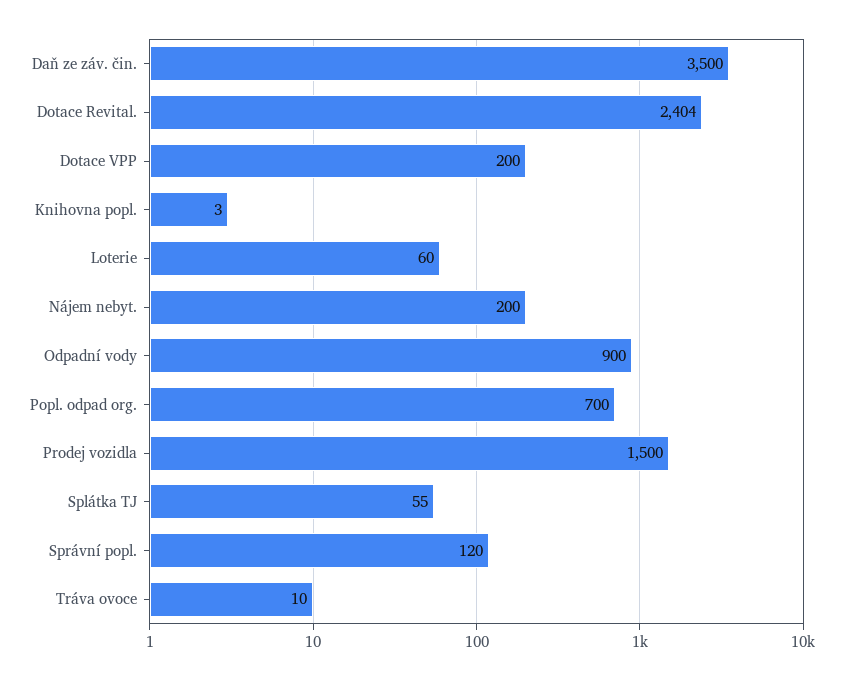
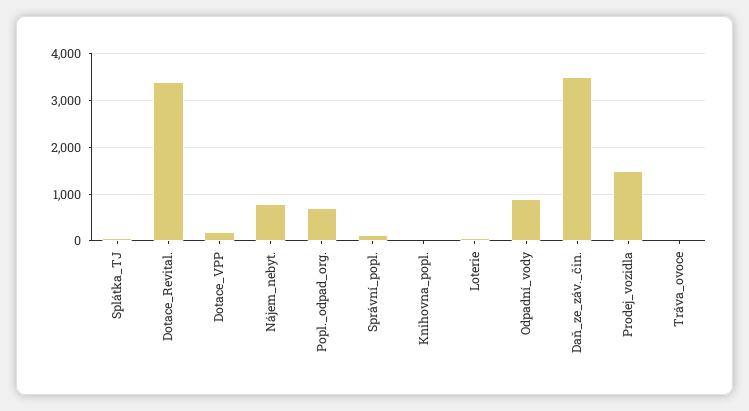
  {
    "Daň ze záv. čin.": 3500,
-   "Dotace Revital.": 2404,
+   "Dotace Revital.": 3400,
    "Dotace VPP": 200,
    "Knihovna popl.": 3,
    "Loterie": 60,
-   "Nájem nebyt.": 200,
+   "Nájem nebyt.": 800,
    "Odpadní vody": 900,
    "Popl. odpad org.": 700,
    "Prodej vozidla": 1500,
    "Splátka TJ": 55,
    "Správní popl.": 120,
    "Tráva ovoce": 10
  }

